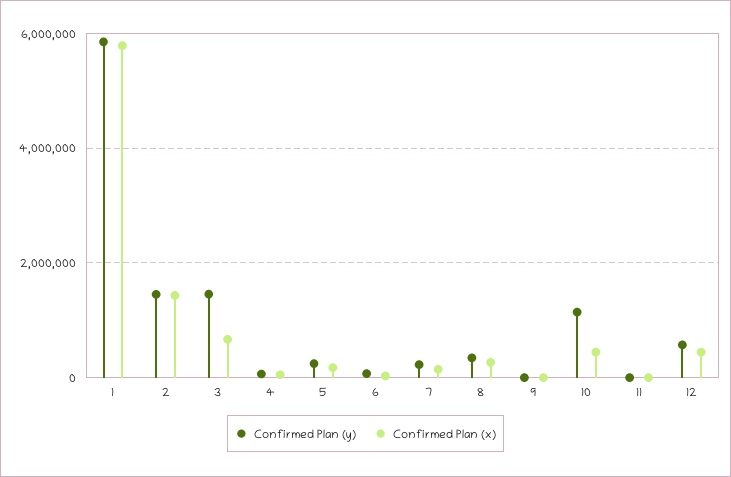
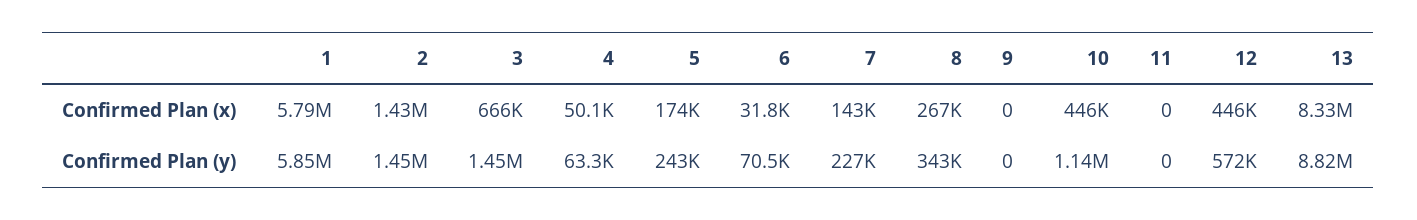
  {
    "Confirmed Plan (y)": {
      "1": 5850000,
      "2": 1450000,
      "3": 1450000,
      "4": 63300,
      "5": 243000,
      "6": 70500,
      "7": 227000,
      "8": 343000,
      "9": 0,
      "10": 1140000,
      "11": 0,
-     "12": 572000
+     "12": 572000,
+     "13": 8820000
    },
    "Confirmed Plan (x)": {
      "1": 5790000,
      "2": 1430000,
      "3": 666000,
      "4": 50100,
      "5": 174000,
      "6": 31800,
      "7": 143000,
      "8": 267000,
      "9": 0,
      "10": 446000,
      "11": 0,
-     "12": 446000
+     "12": 446000,
+     "13": 8330000
    }
  }

